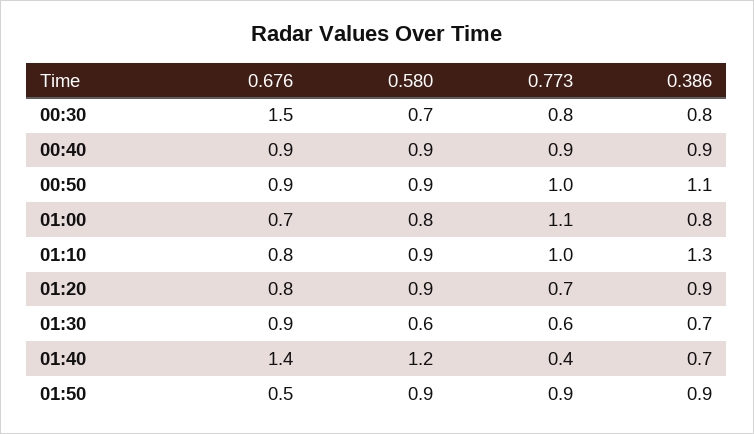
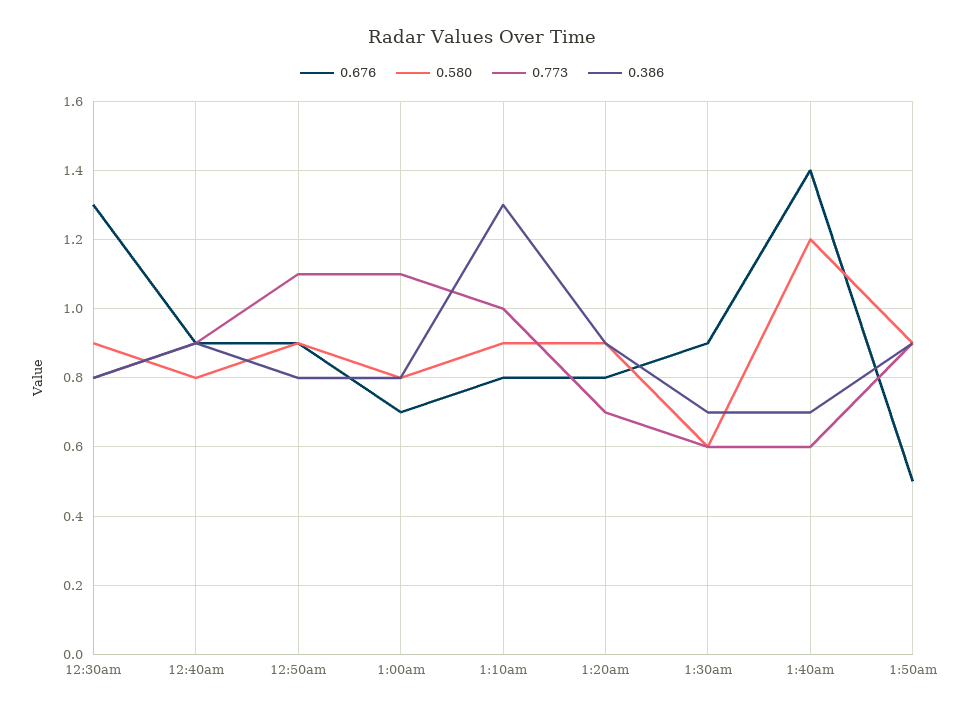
  {
    "0.676": {
-     "00:30": 1.5,
+     "00:30": 1.3,
      "00:40": 0.9,
      "00:50": 0.9,
      "01:00": 0.7,
      "01:10": 0.8,
      "01:20": 0.8,
      "01:30": 0.9,
      "01:40": 1.4,
      "01:50": 0.5
    },
    "0.580": {
-     "00:30": 0.7,
+     "00:30": 0.9,
-     "00:40": 0.9,
+     "00:40": 0.8,
      "00:50": 0.9,
      "01:00": 0.8,
      "01:10": 0.9,
      "01:20": 0.9,
      "01:30": 0.6,
      "01:40": 1.2,
      "01:50": 0.9
    },
    "0.773": {
      "00:30": 0.8,
      "00:40": 0.9,
-     "00:50": 1,
+     "00:50": 1.1,
      "01:00": 1.1,
      "01:10": 1,
      "01:20": 0.7,
      "01:30": 0.6,
-     "01:40": 0.4,
+     "01:40": 0.6,
      "01:50": 0.9
    },
    "0.386": {
      "00:30": 0.8,
      "00:40": 0.9,
-     "00:50": 1.1,
+     "00:50": 0.8,
      "01:00": 0.8,
      "01:10": 1.3,
      "01:20": 0.9,
      "01:30": 0.7,
      "01:40": 0.7,
      "01:50": 0.9
    }
  }

